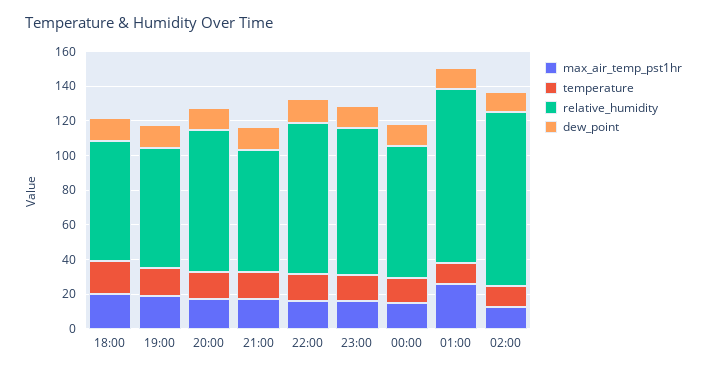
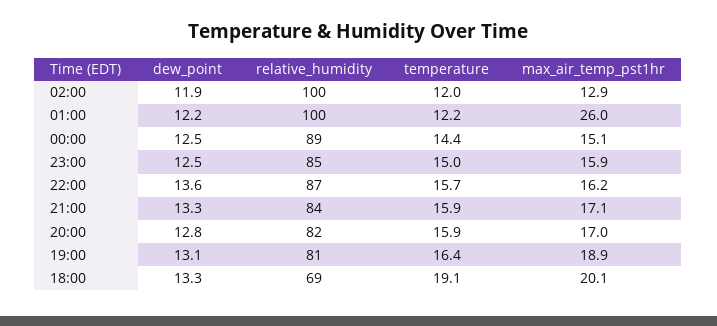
  {
    "max_air_temp_pst1hr": {
      "18:00": 20.1,
      "19:00": 18.9,
      "20:00": 17,
      "21:00": 17.1,
      "22:00": 16.2,
      "23:00": 15.9,
      "00:00": 15.1,
      "01:00": 26,
      "02:00": 12.9
    },
    "temperature": {
      "18:00": 19.1,
      "19:00": 16.4,
      "20:00": 15.9,
      "21:00": 15.9,
      "22:00": 15.7,
      "23:00": 15,
      "00:00": 14.4,
      "01:00": 12.2,
      "02:00": 12
    },
    "relative_humidity": {
      "18:00": 69,
-     "19:00": 70,
+     "19:00": 81,
      "20:00": 82,
-     "21:00": 70,
+     "21:00": 84,
      "22:00": 87,
      "23:00": 85,
-     "00:00": 75,
+     "00:00": 89,
      "01:00": 100,
      "02:00": 100
    },
    "dew_point": {
      "18:00": 13.3,
      "19:00": 13.1,
      "20:00": 12.8,
      "21:00": 13.3,
      "22:00": 13.6,
      "23:00": 12.5,
      "00:00": 12.5,
      "01:00": 12.2,
      "02:00": 11.9
    }
  }

